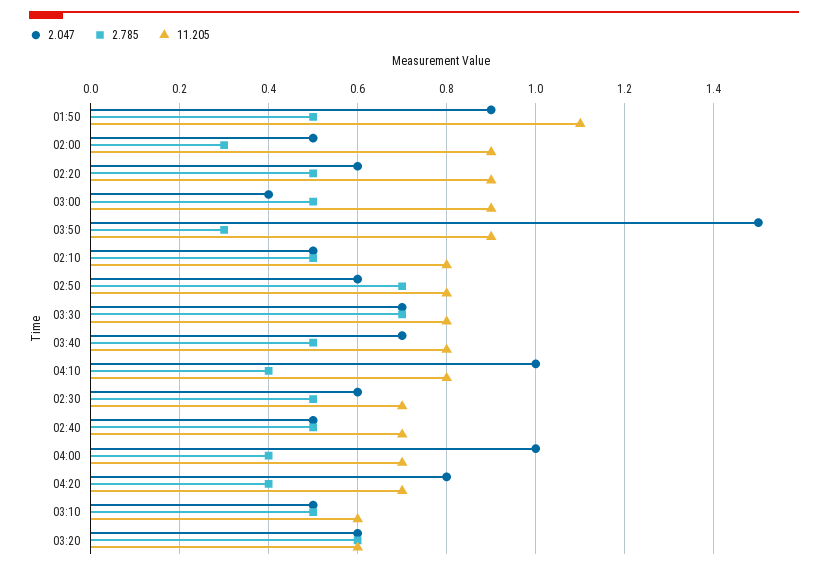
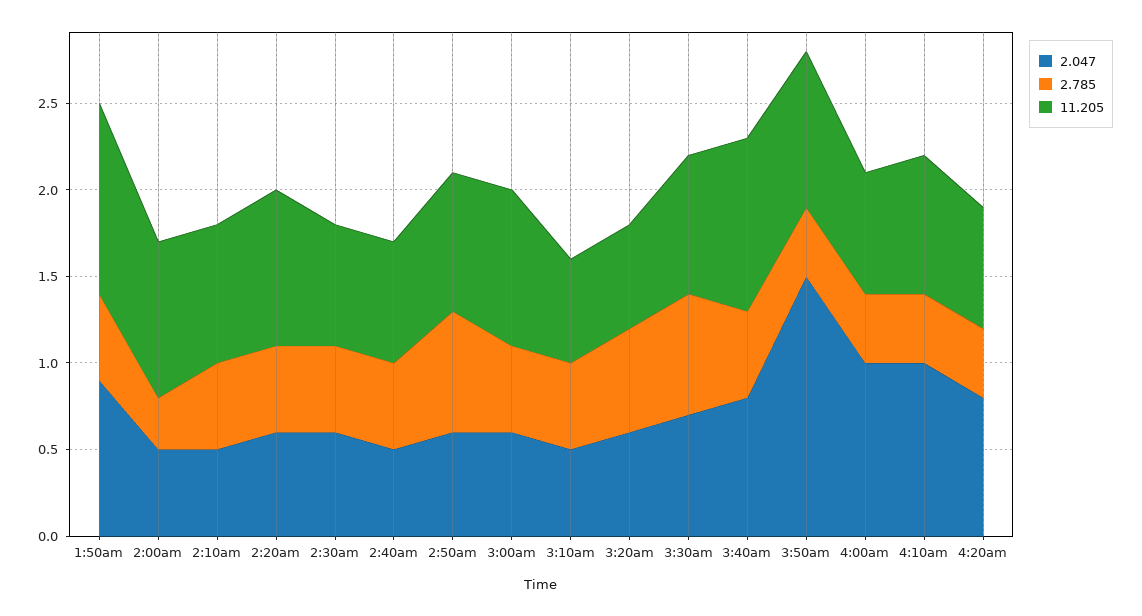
  {
    "2.047": {
      "01:50": 0.9,
      "02:00": 0.5,
      "02:20": 0.6,
-     "03:00": 0.4,
+     "03:00": 0.6,
      "03:50": 1.5,
      "02:10": 0.5,
      "02:50": 0.6,
      "03:30": 0.7,
-     "03:40": 0.7,
+     "03:40": 0.8,
      "04:10": 1,
      "02:30": 0.6,
      "02:40": 0.5,
      "04:00": 1,
      "04:20": 0.8,
      "03:10": 0.5,
      "03:20": 0.6
    },
    "2.785": {
      "01:50": 0.5,
      "02:00": 0.3,
      "02:20": 0.5,
      "03:00": 0.5,
-     "03:50": 0.3,
+     "03:50": 0.4,
      "02:10": 0.5,
      "02:50": 0.7,
      "03:30": 0.7,
      "03:40": 0.5,
      "04:10": 0.4,
      "02:30": 0.5,
      "02:40": 0.5,
      "04:00": 0.4,
      "04:20": 0.4,
      "03:10": 0.5,
      "03:20": 0.6
    },
    "11.205": {
      "01:50": 1.1,
      "02:00": 0.9,
      "02:20": 0.9,
      "03:00": 0.9,
      "03:50": 0.9,
      "02:10": 0.8,
      "02:50": 0.8,
      "03:30": 0.8,
-     "03:40": 0.8,
+     "03:40": 1,
      "04:10": 0.8,
      "02:30": 0.7,
      "02:40": 0.7,
      "04:00": 0.7,
      "04:20": 0.7,
      "03:10": 0.6,
      "03:20": 0.6
    }
  }

